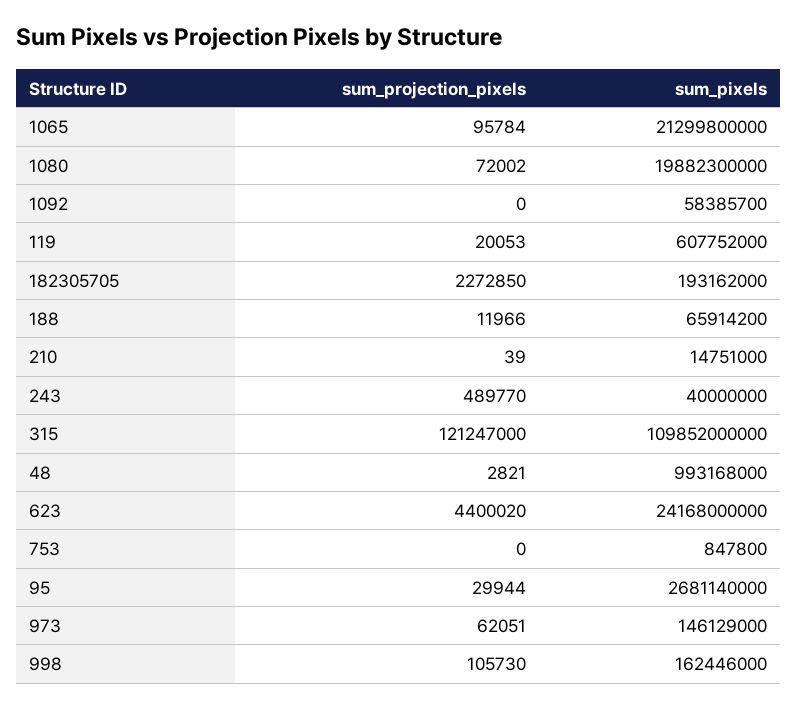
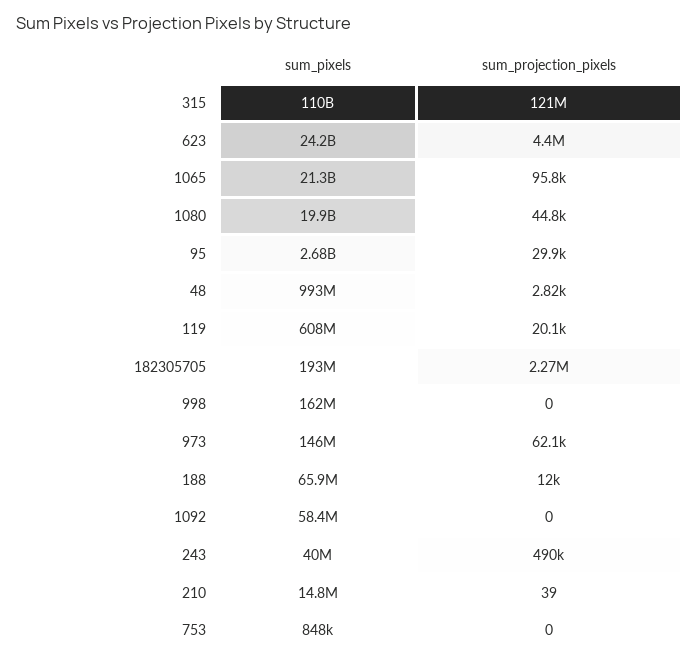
  {
    "sum_projection_pixels": {
      "1065": 95784,
-     "1080": 72002,
+     "1080": 44800,
      "1092": 0,
      "119": 20053,
      "182305705": 2272850,
      "188": 11966,
      "210": 39,
      "243": 489770,
      "315": 121247000,
      "48": 2821,
      "623": 4400020,
      "753": 0,
      "95": 29944,
      "973": 62051,
-     "998": 105730
+     "998": 0
    },
    "sum_pixels": {
      "1065": 21299800000,
      "1080": 19882300000,
      "1092": 58385700,
      "119": 607752000,
      "182305705": 193162000,
      "188": 65914200,
      "210": 14751000,
      "243": 40000000,
      "315": 109852000000,
      "48": 993168000,
      "623": 24168000000,
      "753": 847800,
      "95": 2681140000,
      "973": 146129000,
      "998": 162446000
    }
  }

